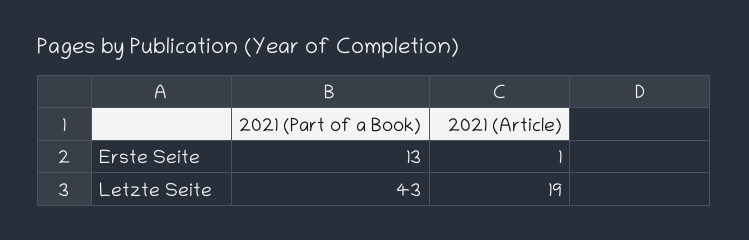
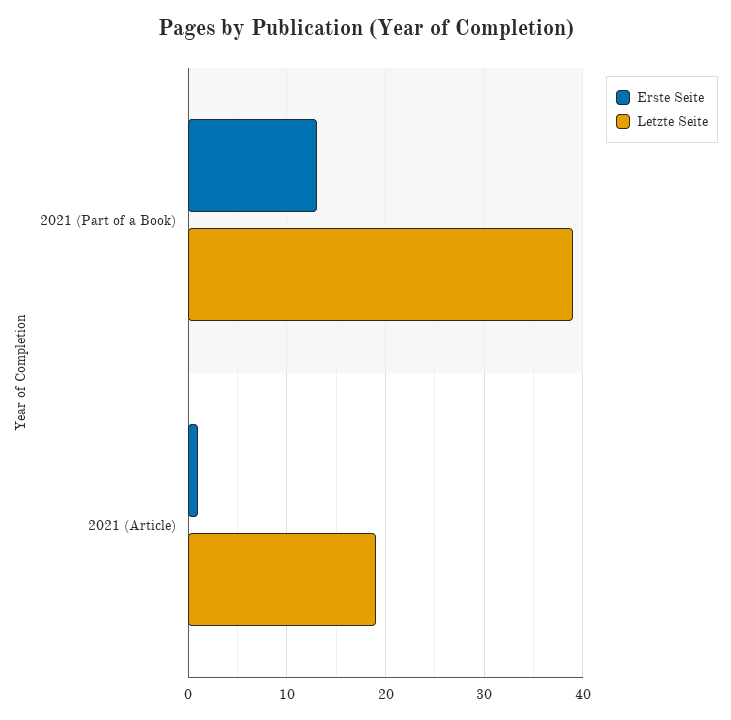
  {
    "Erste Seite": {
      "2021 (Part of a Book)": 13,
      "2021 (Article)": 1
    },
    "Letzte Seite": {
-     "2021 (Part of a Book)": 43,
+     "2021 (Part of a Book)": 39,
      "2021 (Article)": 19
    }
  }

